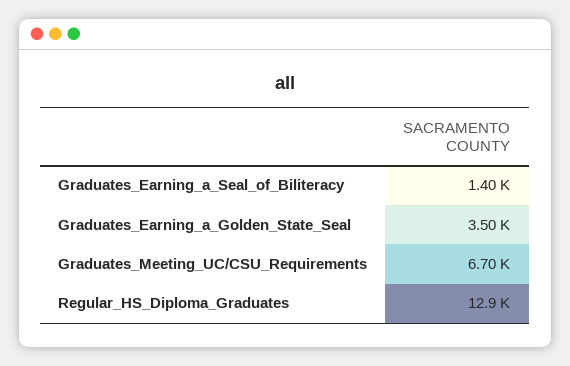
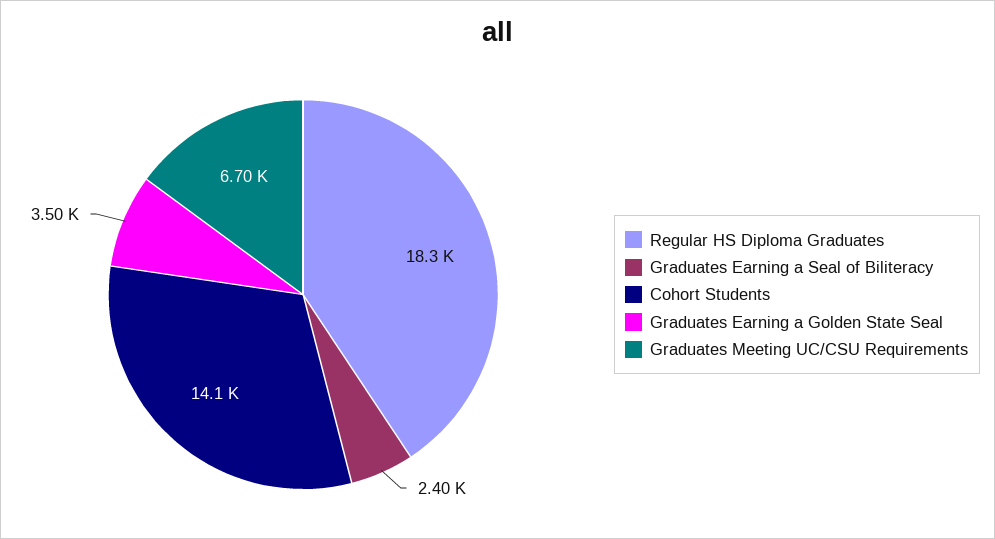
  {
-   "Graduates_Earning_a_Seal_of_Biliteracy": 1400,
+   "Graduates_Earning_a_Seal_of_Biliteracy": 2400,
    "Graduates_Earning_a_Golden_State_Seal": 3500,
    "Graduates_Meeting_UC/CSU_Requirements": 6700,
-   "Regular_HS_Diploma_Graduates": 12900
+   "Regular_HS_Diploma_Graduates": 18300,
+   "Cohort Students": 14100
  }

